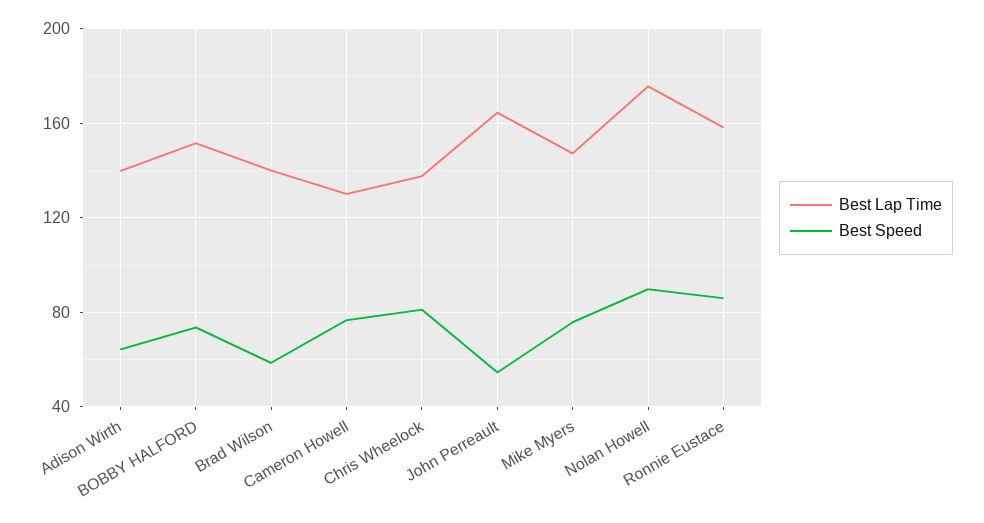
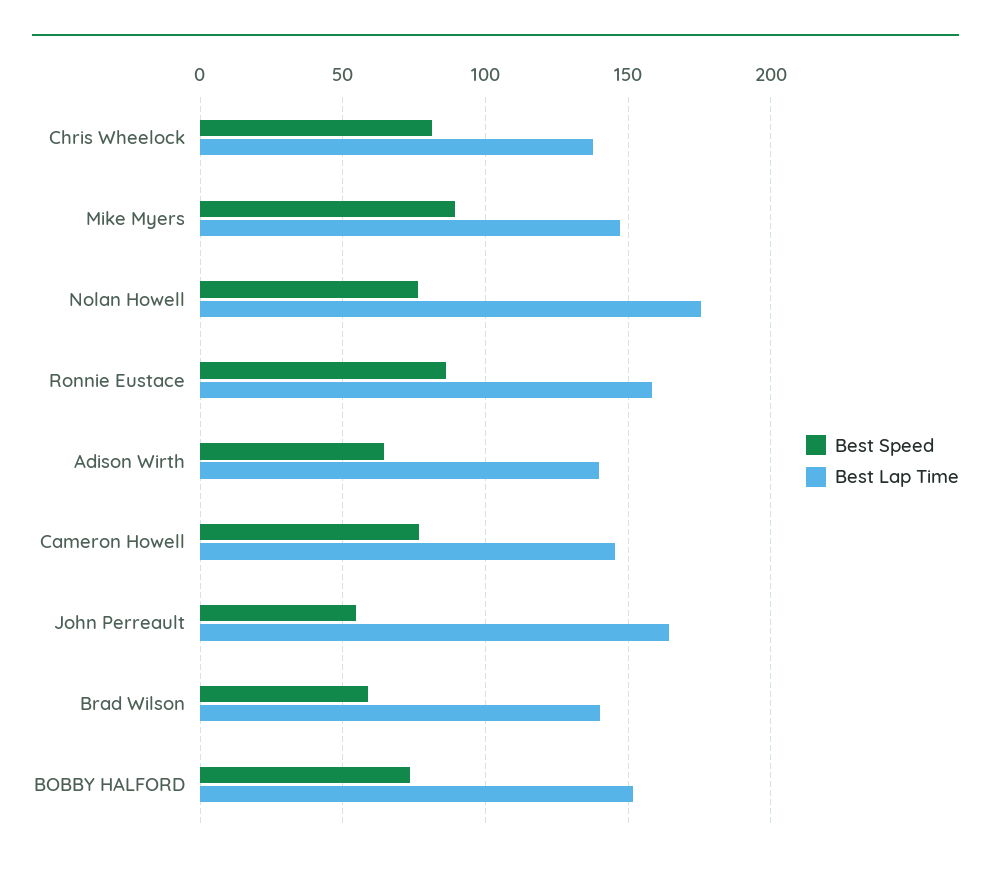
  {
    "Best Lap Time": {
      "Adison Wirth": 140,
      "BOBBY HALFORD": 150,
      "Brad Wilson": 140,
-     "Cameron Howell": 130,
+     "Cameron Howell": 145,
      "Chris Wheelock": 140,
      "John Perreault": 165,
      "Mike Myers": 145,
      "Nolan Howell": 175,
      "Ronnie Eustace": 160
    },
    "Best Speed": {
      "Adison Wirth": 65,
      "BOBBY HALFORD": 75,
      "Brad Wilson": 60,
      "Cameron Howell": 75,
      "Chris Wheelock": 80,
      "John Perreault": 55,
-     "Mike Myers": 75,
+     "Mike Myers": 90,
-     "Nolan Howell": 90,
+     "Nolan Howell": 75,
      "Ronnie Eustace": 85
    }
  }

